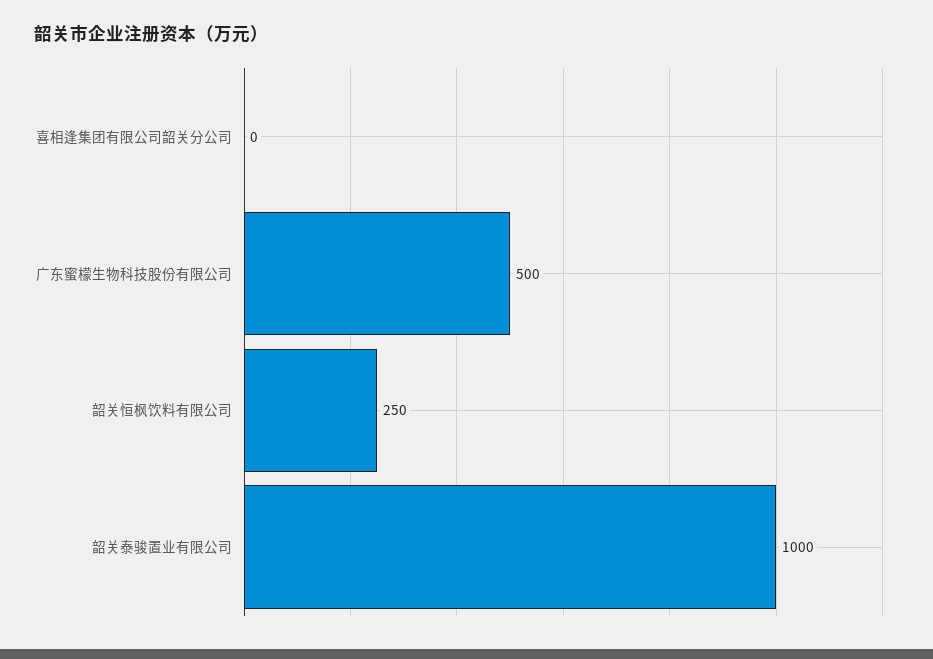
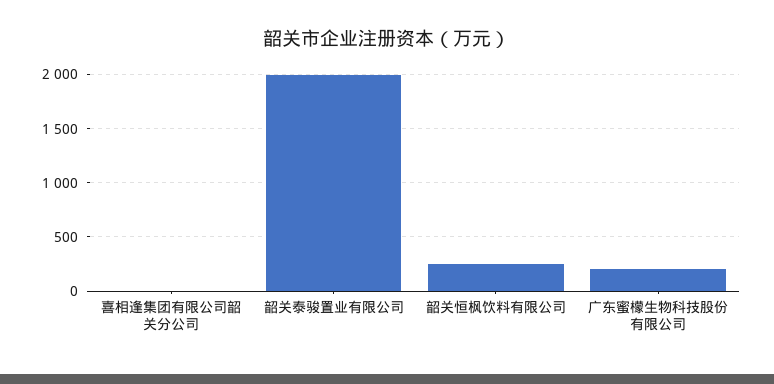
  {
    "喜相逢集团有限公司韶关分公司": 0,
-   "广东蜜檬生物科技股份有限公司": 500,
+   "广东蜜檬生物科技股份有限公司": 200,
    "韶关恒枫饮料有限公司": 250,
-   "韶关泰骏置业有限公司": 1000
+   "韶关泰骏置业有限公司": 2000
  }

